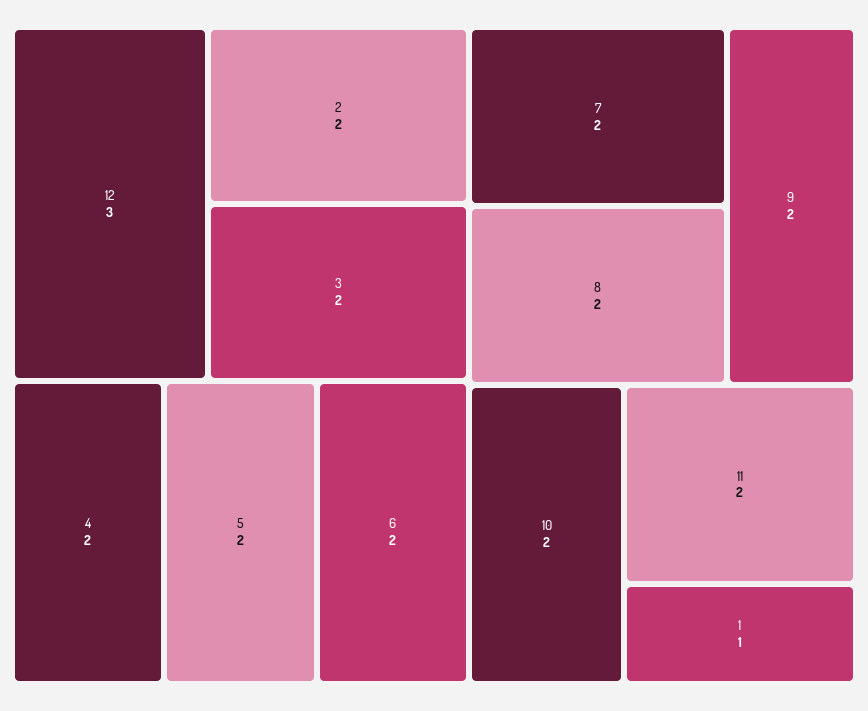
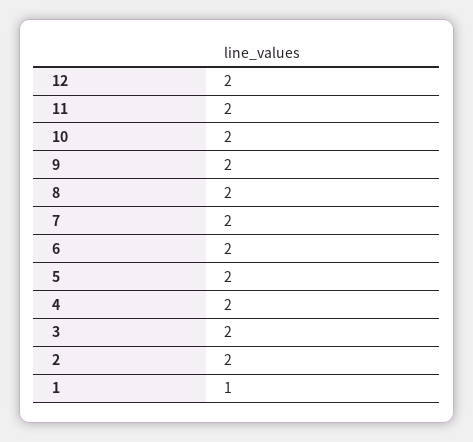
  {
-   "12": 3,
+   "12": 2,
    "2": 2,
    "3": 2,
    "4": 2,
    "5": 2,
    "6": 2,
    "7": 2,
    "8": 2,
    "9": 2,
    "10": 2,
    "11": 2,
    "1": 1
  }

